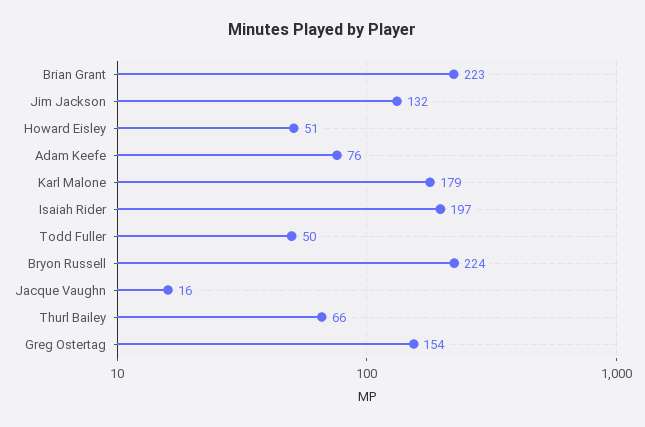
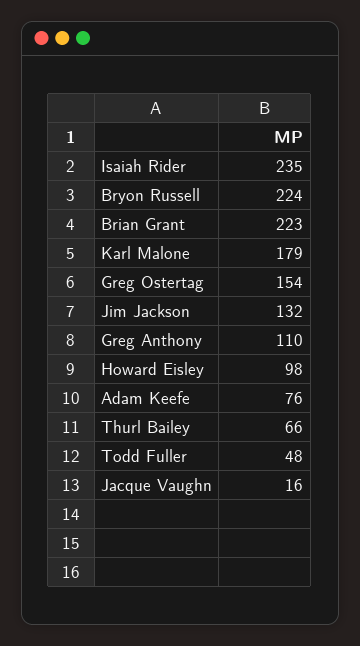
  {
    "Brian Grant": 223,
    "Jim Jackson": 132,
-   "Howard Eisley": 51,
+   "Howard Eisley": 98,
    "Adam Keefe": 76,
    "Karl Malone": 179,
-   "Isaiah Rider": 197,
+   "Isaiah Rider": 235,
-   "Todd Fuller": 50,
+   "Todd Fuller": 48,
    "Bryon Russell": 224,
    "Jacque Vaughn": 16,
    "Thurl Bailey": 66,
-   "Greg Ostertag": 154
+   "Greg Ostertag": 154,
+   "Greg Anthony": 110
  }

